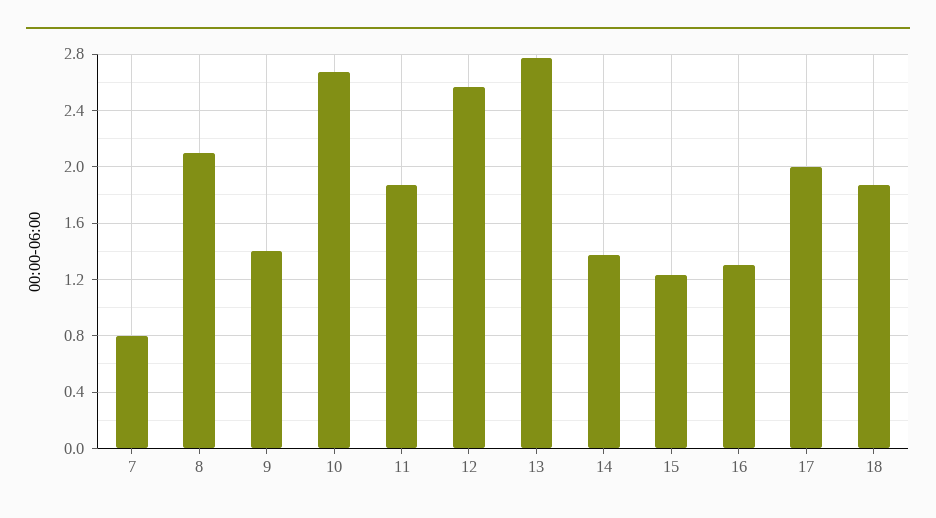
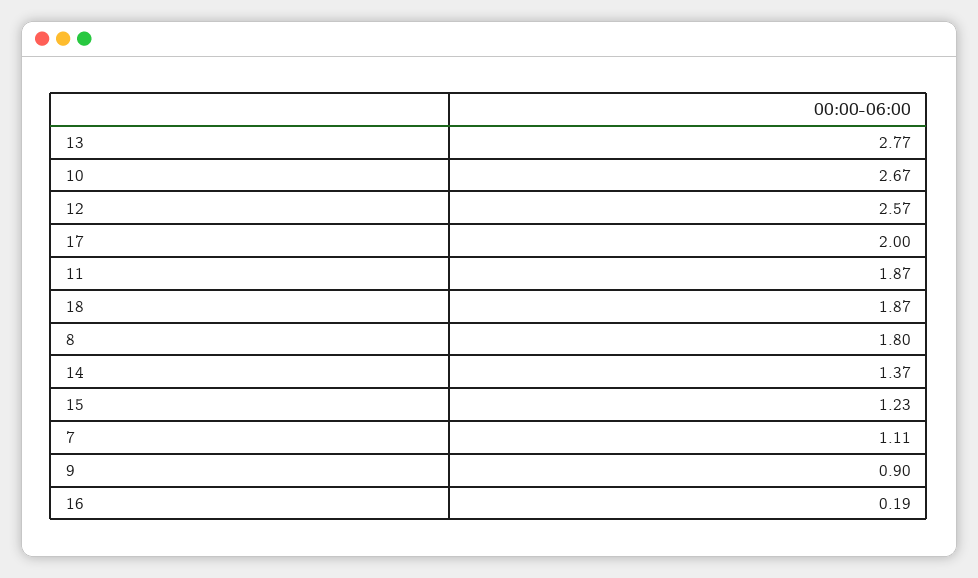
  {
-   "7": 0.8,
+   "7": 1.11,
-   "8": 2.1,
+   "8": 1.8,
-   "9": 1.4,
+   "9": 0.9,
    "10": 2.67,
    "11": 1.87,
    "12": 2.57,
    "13": 2.77,
    "14": 1.37,
    "15": 1.23,
-   "16": 1.3,
+   "16": 0.19,
    "17": 2,
    "18": 1.87
  }

